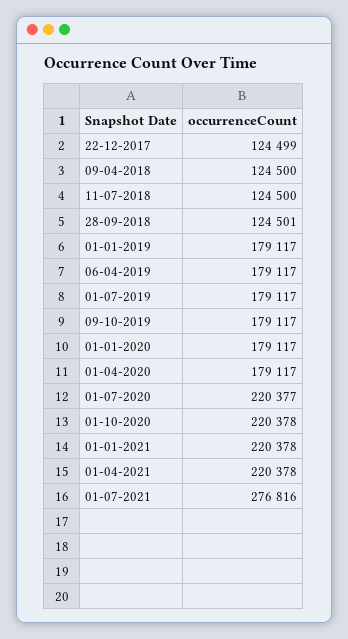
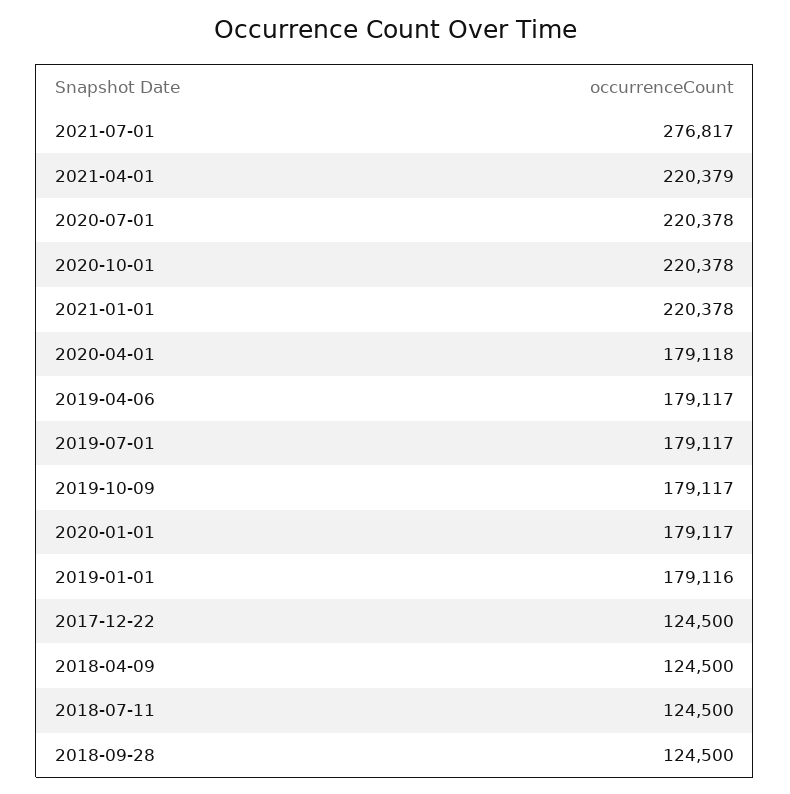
  {
-   "22-12-2017": 124499,
+   "22-12-2017": 124500,
    "09-04-2018": 124500,
    "11-07-2018": 124500,
-   "28-09-2018": 124501,
+   "28-09-2018": 124500,
-   "01-01-2019": 179117,
+   "01-01-2019": 179116,
    "06-04-2019": 179117,
    "01-07-2019": 179117,
    "09-10-2019": 179117,
    "01-01-2020": 179117,
-   "01-04-2020": 179117,
+   "01-04-2020": 179118,
-   "01-07-2020": 220377,
+   "01-07-2020": 220378,
    "01-10-2020": 220378,
    "01-01-2021": 220378,
-   "01-04-2021": 220378,
+   "01-04-2021": 220379,
-   "01-07-2021": 276816
+   "01-07-2021": 276817
  }

